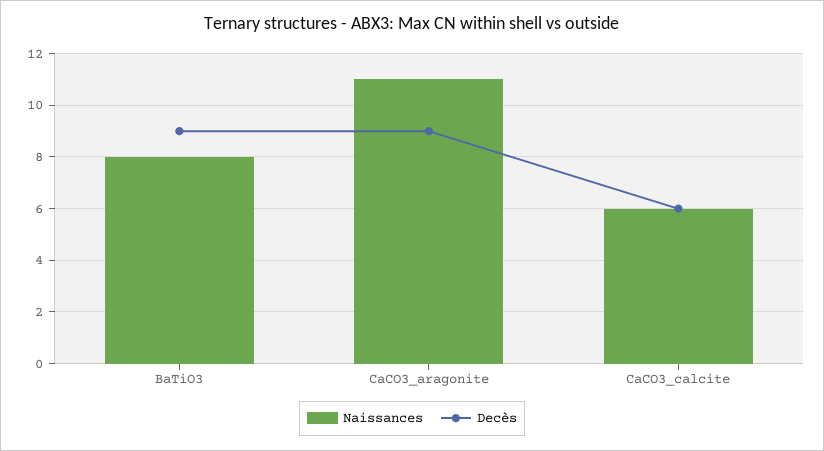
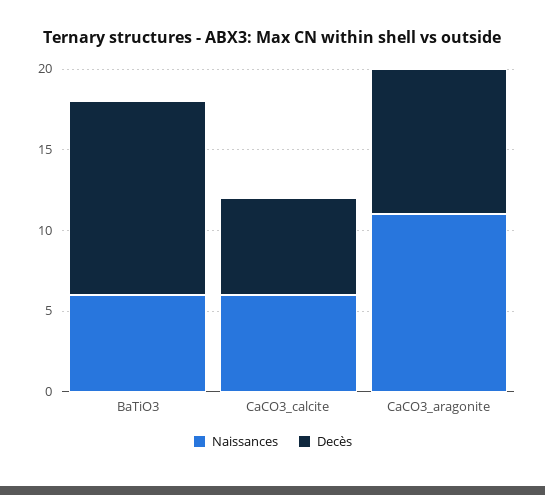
  {
    "Naissances": {
-     "BaTiO3": 8,
+     "BaTiO3": 6,
      "CaCO3_aragonite": 11,
      "CaCO3_calcite": 6
    },
    "Decès": {
-     "BaTiO3": 9,
+     "BaTiO3": 12,
      "CaCO3_aragonite": 9,
      "CaCO3_calcite": 6
    }
  }

